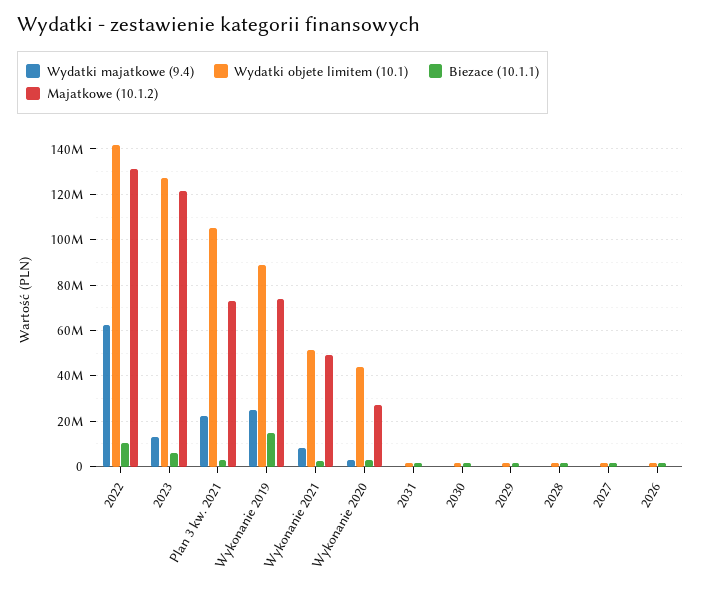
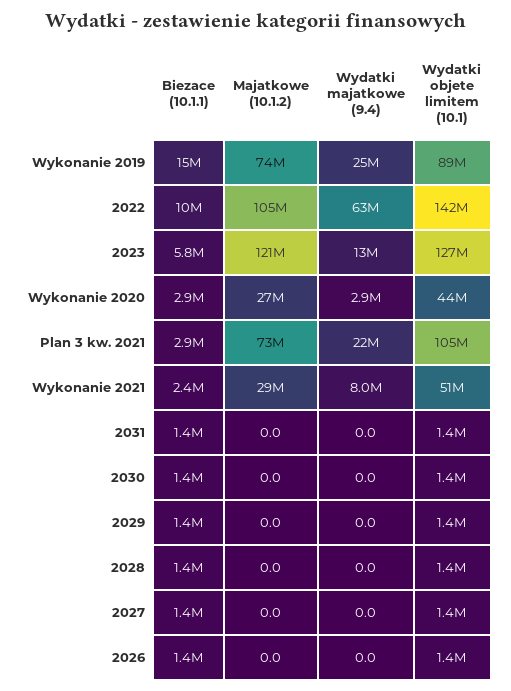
  {
    "Wydatki majatkowe (9.4)": {
      "2022": 63000000,
      "2023": 13000000,
      "Plan 3 kw. 2021": 22000000,
      "Wykonanie 2019": 25000000,
      "Wykonanie 2021": 8000000,
      "Wykonanie 2020": 2900000,
      "2031": 0,
      "2030": 0,
      "2029": 0,
      "2028": 0,
      "2027": 0,
      "2026": 0
    },
    "Wydatki objetе limitem (10.1)": {
      "2022": 142000000,
      "2023": 127000000,
      "Plan 3 kw. 2021": 105000000,
      "Wykonanie 2019": 89000000,
      "Wykonanie 2021": 51000000,
      "Wykonanie 2020": 44000000,
      "2031": 1400000,
      "2030": 1400000,
      "2029": 1400000,
      "2028": 1400000,
      "2027": 1400000,
      "2026": 1400000
    },
    "Biezace (10.1.1)": {
      "2022": 10000000,
      "2023": 5800000,
      "Plan 3 kw. 2021": 2900000,
      "Wykonanie 2019": 15000000,
      "Wykonanie 2021": 2400000,
      "Wykonanie 2020": 2900000,
      "2031": 1400000,
      "2030": 1400000,
      "2029": 1400000,
      "2028": 1400000,
      "2027": 1400000,
      "2026": 1400000
    },
    "Majatkowe (10.1.2)": {
-     "2022": 130000000,
+     "2022": 105000000,
      "2023": 121000000,
      "Plan 3 kw. 2021": 73000000,
      "Wykonanie 2019": 74000000,
-     "Wykonanie 2021": 50000000,
+     "Wykonanie 2021": 29000000,
      "Wykonanie 2020": 27000000,
      "2031": 0,
      "2030": 0,
      "2029": 0,
      "2028": 0,
      "2027": 0,
      "2026": 0
    }
  }

